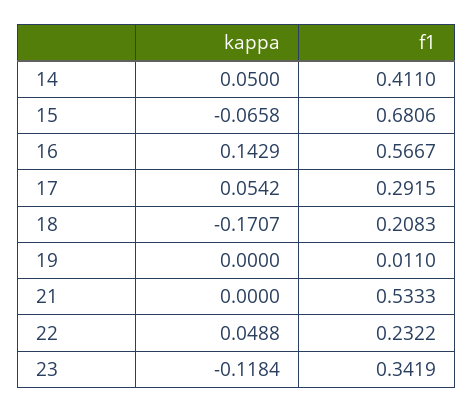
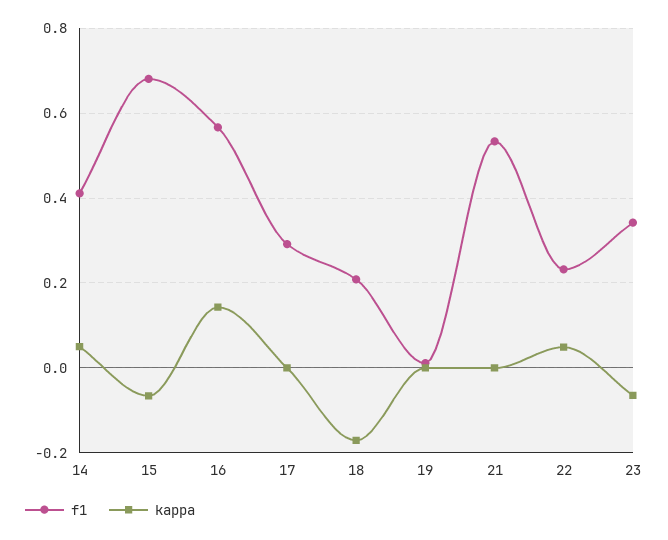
  {
    "kappa": {
      "14": 0.05,
      "15": -0.0658,
      "16": 0.1429,
-     "17": 0.0542,
+     "17": 0,
      "18": -0.1707,
      "19": 0,
      "21": 0,
      "22": 0.0488,
-     "23": -0.1184
+     "23": -0.06
    },
    "f1": {
      "14": 0.411,
      "15": 0.6806,
      "16": 0.5667,
      "17": 0.2915,
      "18": 0.2083,
      "19": 0.011,
      "21": 0.5333,
      "22": 0.2322,
      "23": 0.3419
    }
  }

